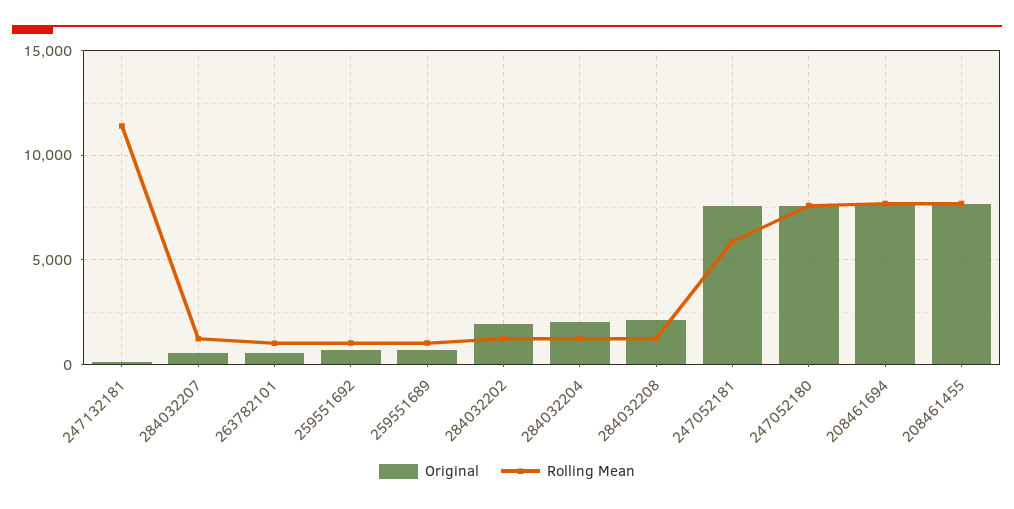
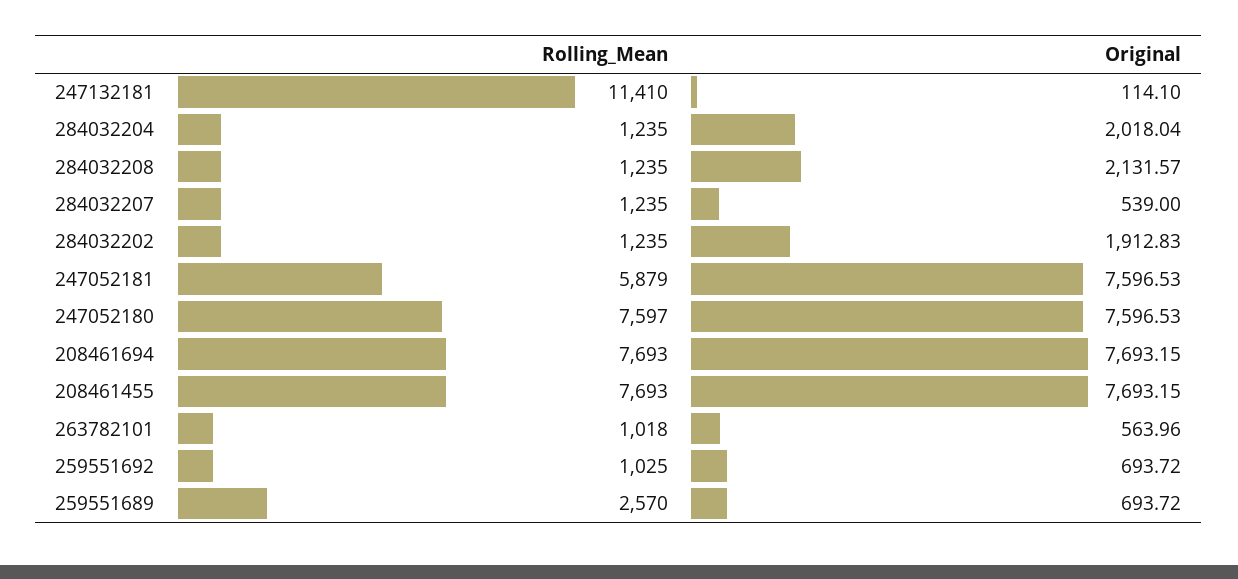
  {
    "Original": {
      "247132181": 114.1,
      "284032207": 539,
      "263782101": 563.96,
      "259551692": 693.72,
      "259551689": 693.72,
      "284032202": 1912.83,
      "284032204": 2018.04,
      "284032208": 2131.57,
      "247052181": 7596.53,
      "247052180": 7596.53,
      "208461694": 7693.15,
      "208461455": 7693.15
    },
    "Rolling Mean": {
      "247132181": 11410,
      "284032207": 1235,
      "263782101": 1018,
      "259551692": 1025,
-     "259551689": 1000,
+     "259551689": 2570,
      "284032202": 1235,
      "284032204": 1235,
      "284032208": 1235,
      "247052181": 5879,
      "247052180": 7597,
      "208461694": 7693,
      "208461455": 7693
    }
  }

